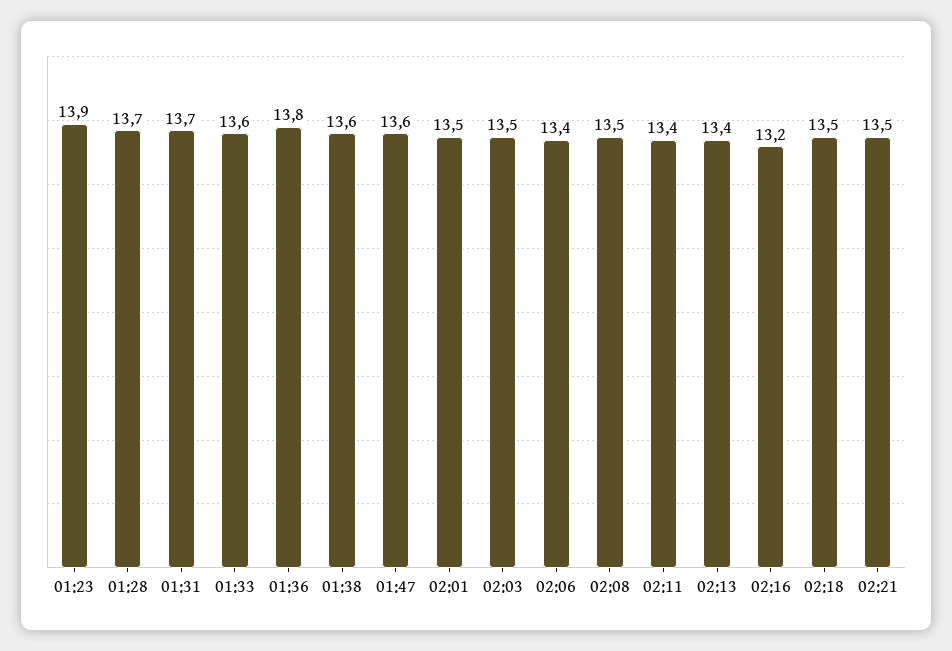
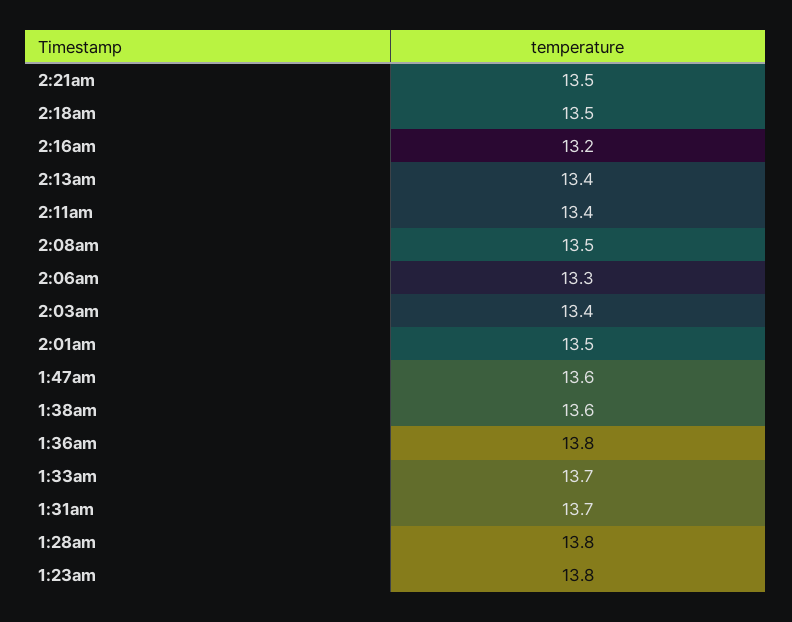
  {
-   "01:23": 13.9,
+   "01:23": 13.8,
-   "01:28": 13.7,
+   "01:28": 13.8,
    "01:31": 13.7,
-   "01:33": 13.6,
+   "01:33": 13.7,
    "01:36": 13.8,
    "01:38": 13.6,
    "01:47": 13.6,
    "02:01": 13.5,
-   "02:03": 13.5,
+   "02:03": 13.4,
-   "02:06": 13.4,
+   "02:06": 13.3,
    "02:08": 13.5,
    "02:11": 13.4,
    "02:13": 13.4,
    "02:16": 13.2,
    "02:18": 13.5,
    "02:21": 13.5
  }

